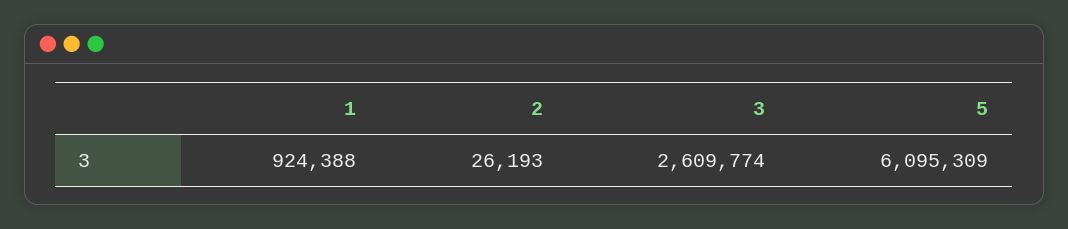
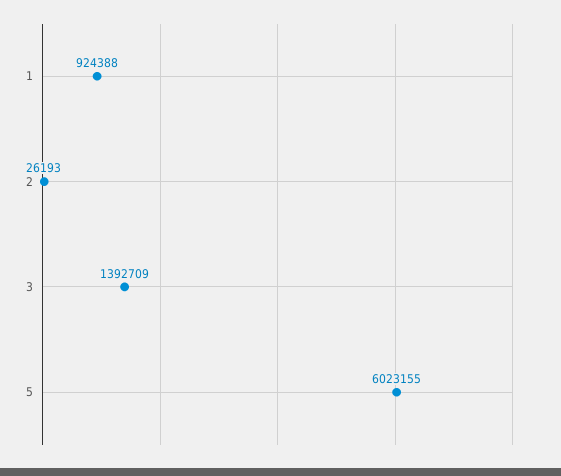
  {
    "1": 924388,
    "2": 26193,
-   "3": 2609774,
+   "3": 1392709,
-   "5": 6095309
+   "5": 6023155
  }

